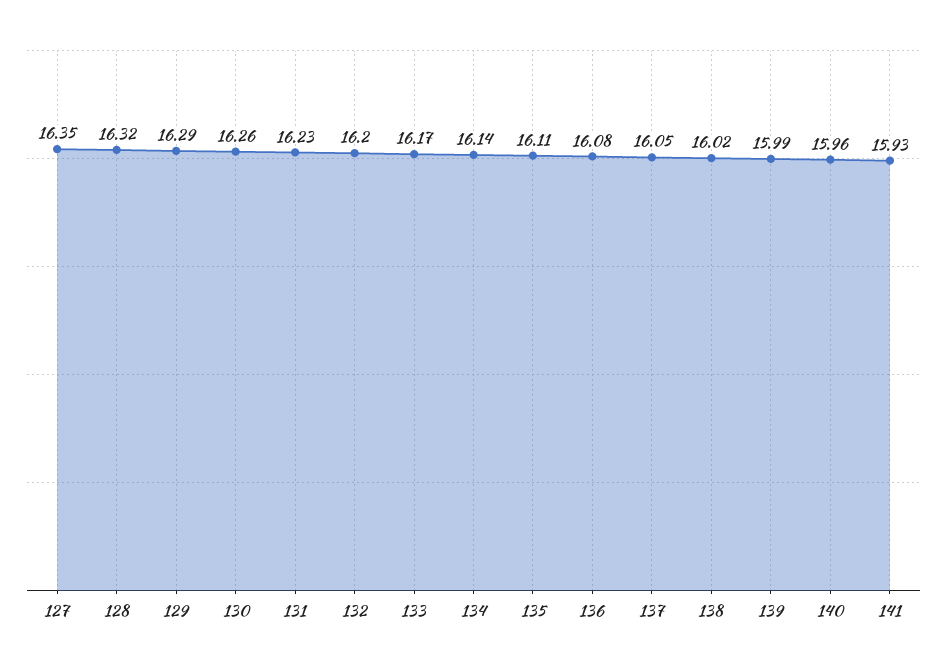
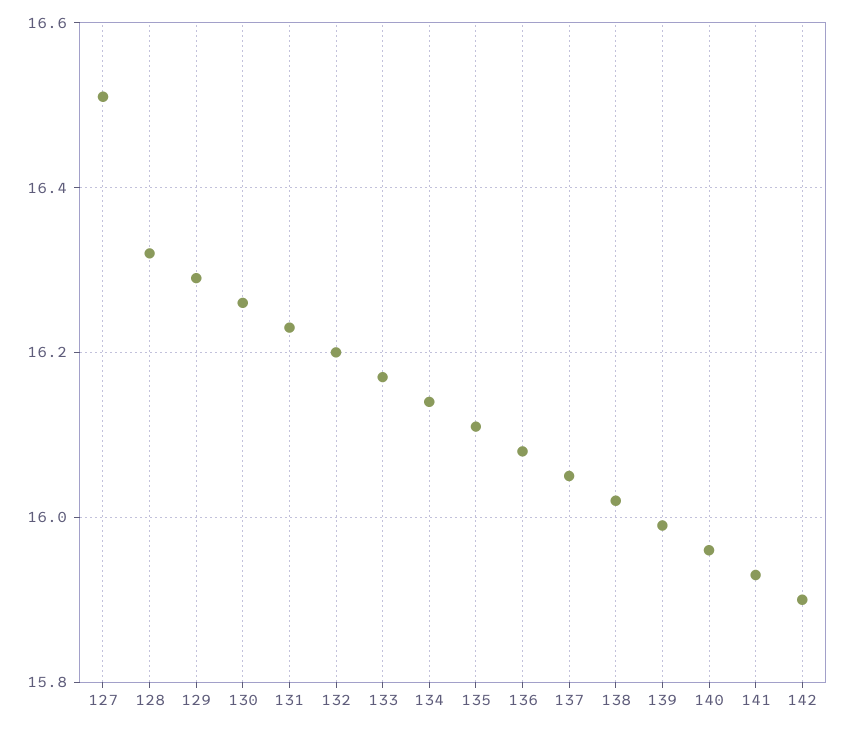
  {
-   "127": 16.35,
+   "127": 16.5,
    "128": 16.32,
    "129": 16.29,
    "130": 16.26,
    "131": 16.23,
    "132": 16.2,
    "133": 16.17,
    "134": 16.14,
    "135": 16.11,
    "136": 16.08,
    "137": 16.05,
    "138": 16.02,
    "139": 15.99,
    "140": 15.96,
-   "141": 15.93
+   "141": 15.93,
+   "142": 15.9
  }

